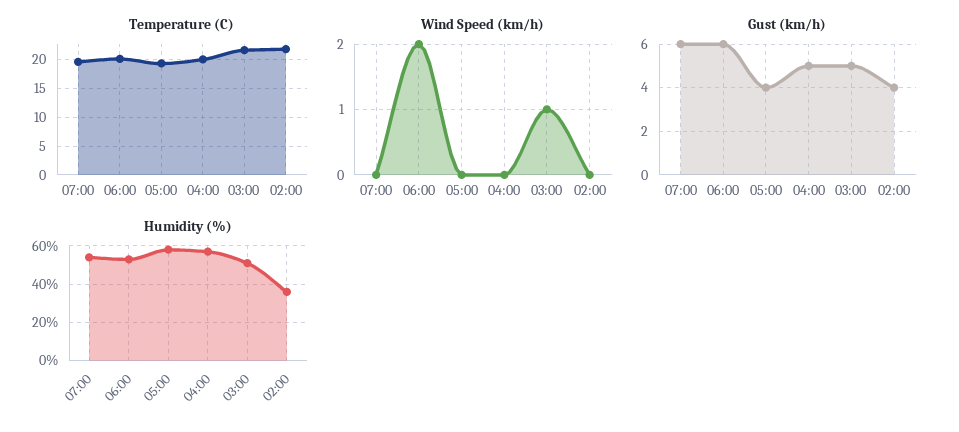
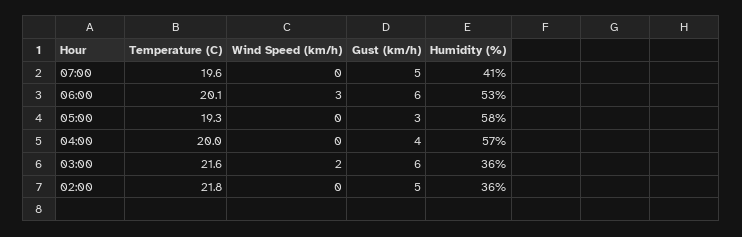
  {
    "Temperature (C)": {
      "07:00": 19.6,
      "06:00": 20.1,
      "05:00": 19.3,
      "04:00": 20,
      "03:00": 21.6,
      "02:00": 21.8
    },
    "Wind Speed (km/h)": {
      "07:00": 0,
-     "06:00": 2,
+     "06:00": 3,
      "05:00": 0,
      "04:00": 0,
-     "03:00": 1,
+     "03:00": 2,
      "02:00": 0
    },
    "Gust (km/h)": {
-     "07:00": 6,
+     "07:00": 5,
      "06:00": 6,
-     "05:00": 4,
+     "05:00": 3,
-     "04:00": 5,
+     "04:00": 4,
-     "03:00": 5,
+     "03:00": 6,
-     "02:00": 4
+     "02:00": 5
    },
    "Humidity (%)": {
-     "07:00": 55,
+     "07:00": 41,
      "06:00": 53,
      "05:00": 58,
      "04:00": 57,
-     "03:00": 50,
+     "03:00": 36,
      "02:00": 36
    }
  }

